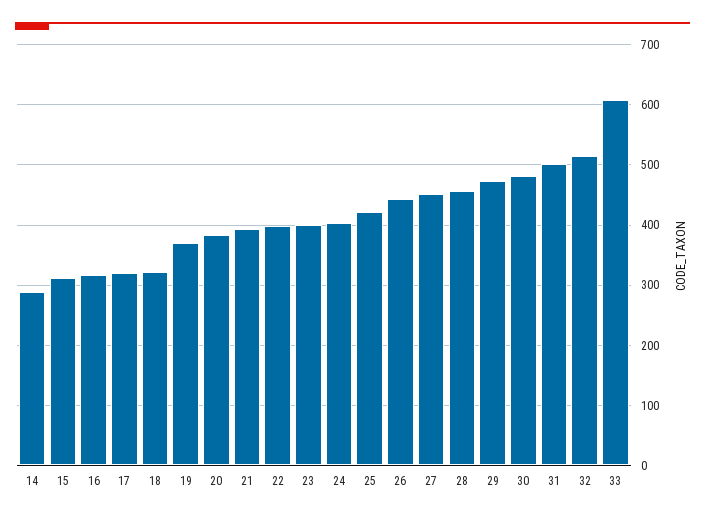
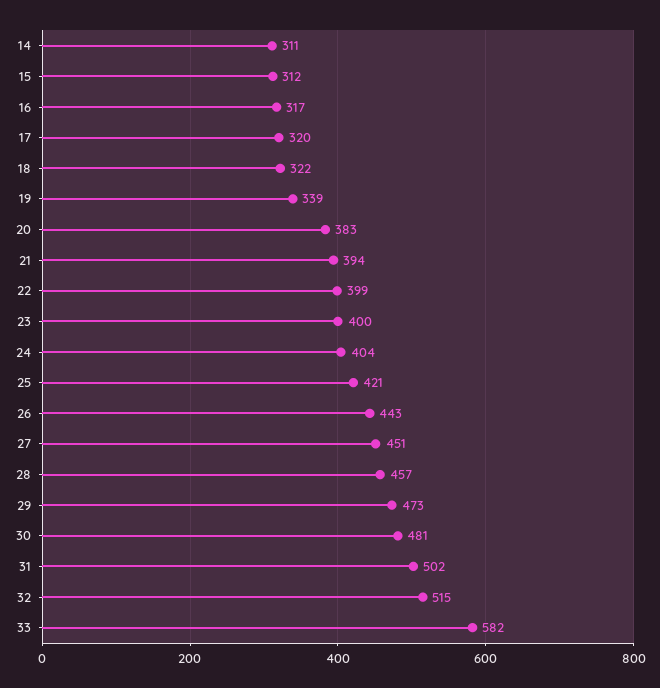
  {
-   "14": 290,
+   "14": 311,
    "15": 312,
    "16": 317,
    "17": 320,
    "18": 322,
-   "19": 370,
+   "19": 339,
    "20": 383,
    "21": 394,
    "22": 399,
    "23": 400,
    "24": 404,
    "25": 421,
    "26": 443,
    "27": 451,
    "28": 457,
    "29": 473,
    "30": 481,
    "31": 502,
    "32": 515,
-   "33": 610
+   "33": 582
  }

